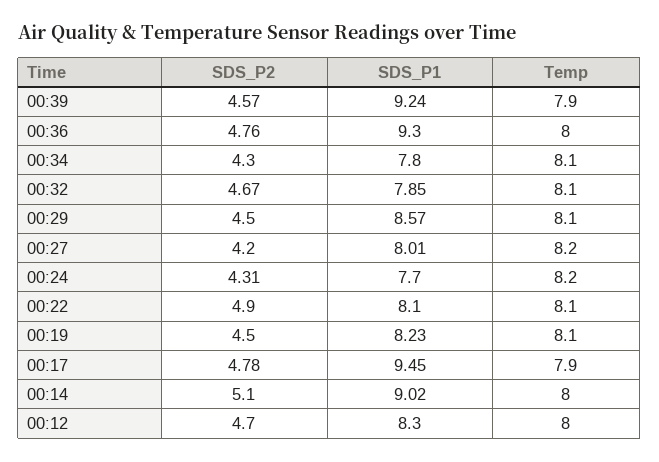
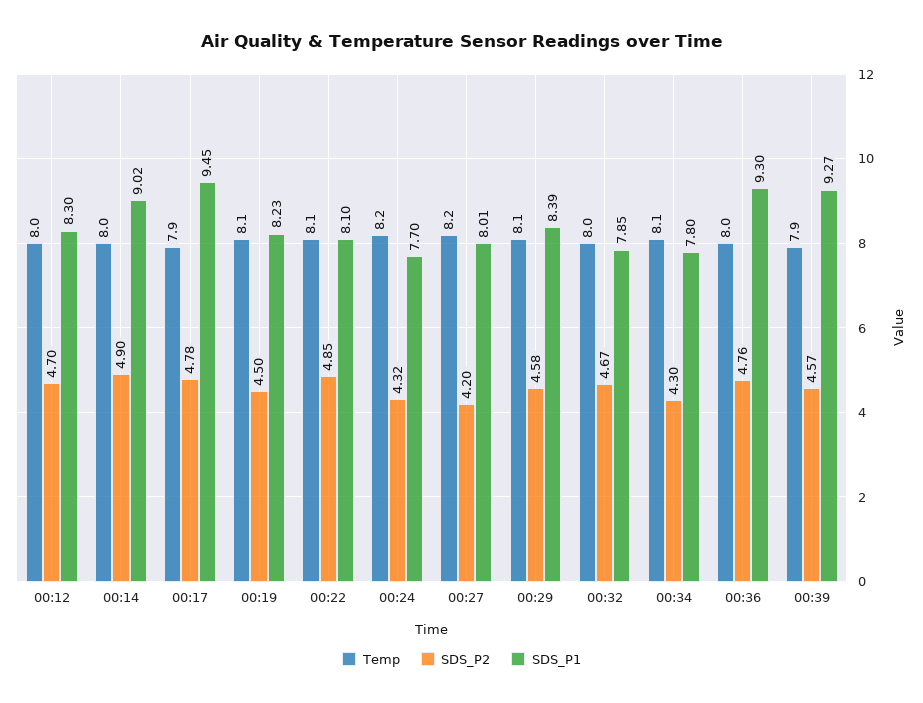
  {
    "SDS_P2": {
      "00:39": 4.57,
      "00:36": 4.76,
      "00:34": 4.3,
      "00:32": 4.67,
-     "00:29": 4.5,
+     "00:29": 4.58,
      "00:27": 4.2,
-     "00:24": 4.31,
+     "00:24": 4.32,
-     "00:22": 4.9,
+     "00:22": 4.85,
      "00:19": 4.5,
      "00:17": 4.78,
-     "00:14": 5.1,
+     "00:14": 4.9,
      "00:12": 4.7
    },
    "SDS_P1": {
-     "00:39": 9.24,
+     "00:39": 9.27,
      "00:36": 9.3,
      "00:34": 7.8,
      "00:32": 7.85,
-     "00:29": 8.57,
+     "00:29": 8.39,
      "00:27": 8.01,
      "00:24": 7.7,
      "00:22": 8.1,
      "00:19": 8.23,
      "00:17": 9.45,
      "00:14": 9.02,
      "00:12": 8.3
    },
    "Temp": {
      "00:39": 7.9,
      "00:36": 8,
      "00:34": 8.1,
-     "00:32": 8.1,
+     "00:32": 8,
      "00:29": 8.1,
      "00:27": 8.2,
      "00:24": 8.2,
      "00:22": 8.1,
      "00:19": 8.1,
      "00:17": 7.9,
      "00:14": 8,
      "00:12": 8
    }
  }

